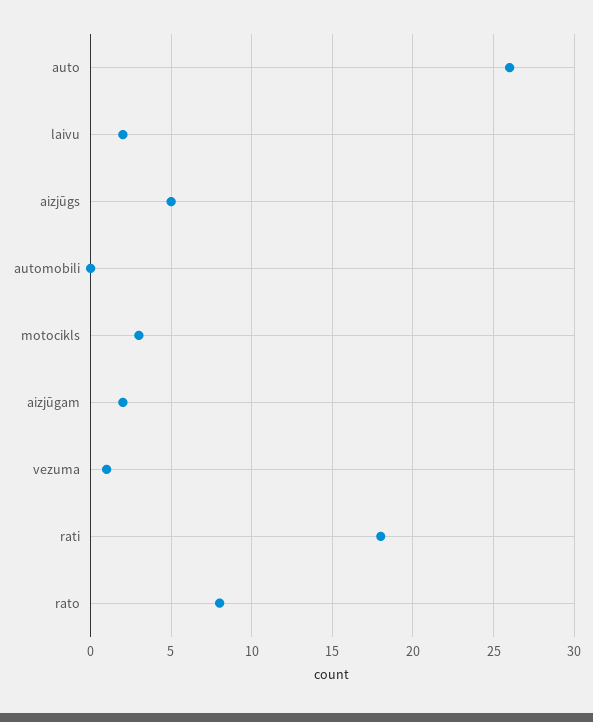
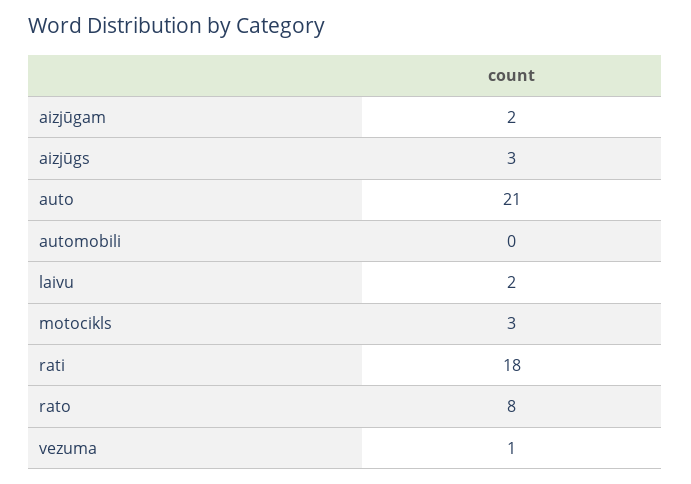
  {
-   "auto": 26,
+   "auto": 21,
    "laivu": 2,
-   "aizjūgs": 5,
+   "aizjūgs": 3,
    "automobili": 0,
    "motocikls": 3,
    "aizjūgam": 2,
    "vezuma": 1,
    "rati": 18,
    "rato": 8
  }

